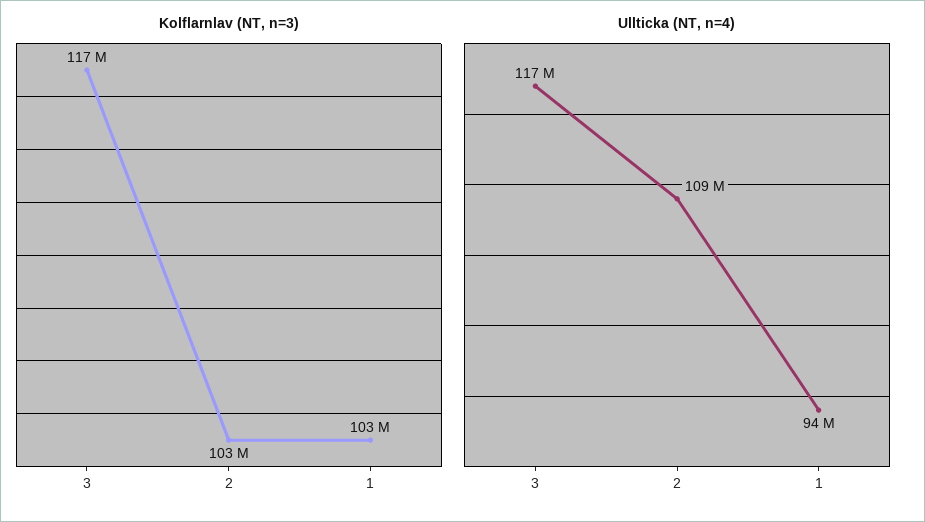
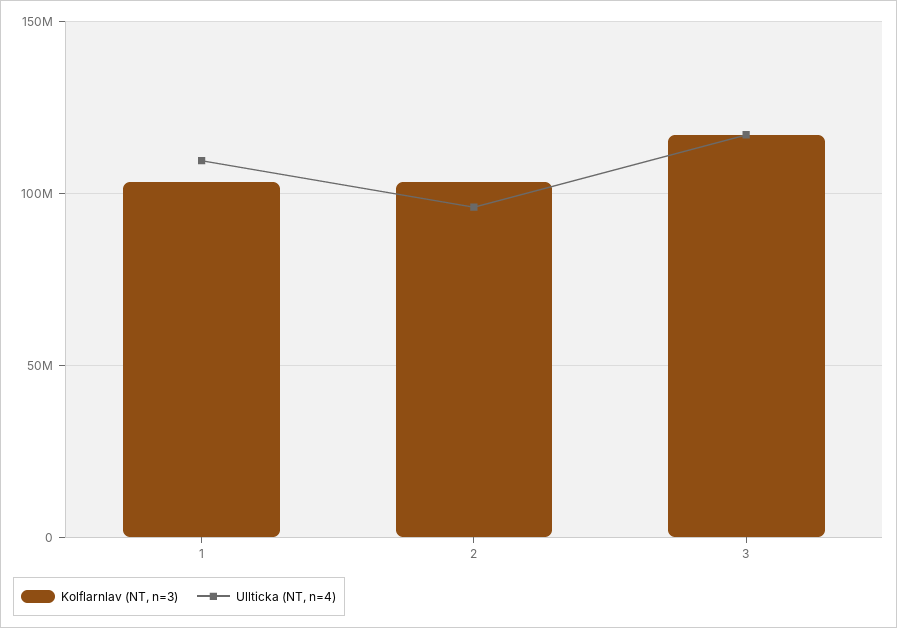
  {
    "Kolflarnlav (NT, n=3)": {
      "3": 117000000,
      "2": 103000000,
      "1": 103000000
    },
    "Ullticka (NT, n=4)": {
      "3": 117000000,
-     "2": 109000000,
+     "2": 95000000,
-     "1": 94000000
+     "1": 110000000
    }
  }

